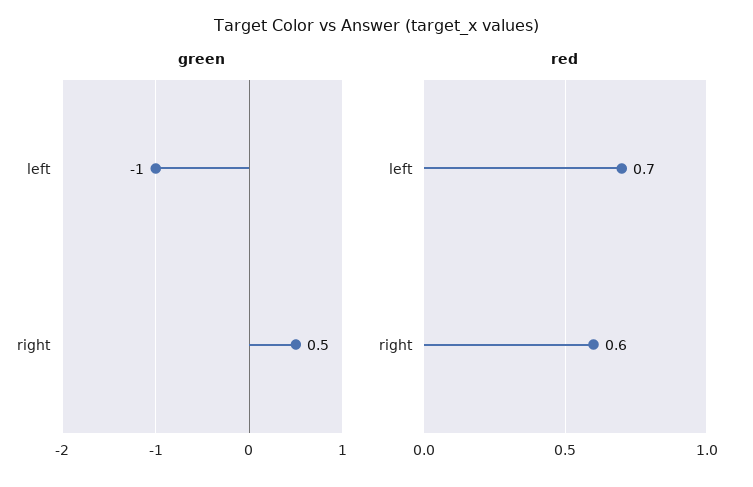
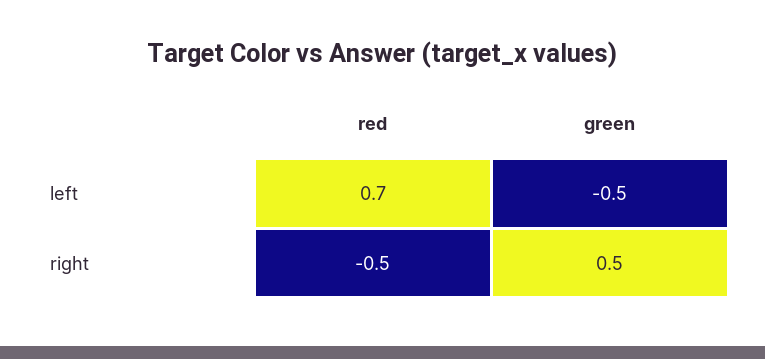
  {
    "green": {
-     "left": -1,
+     "left": -0.5,
      "right": 0.5
    },
    "red": {
      "left": 0.7,
-     "right": 0.6
+     "right": -0.5
    }
  }

